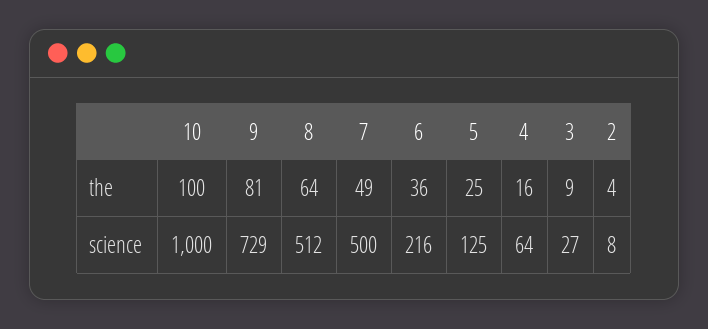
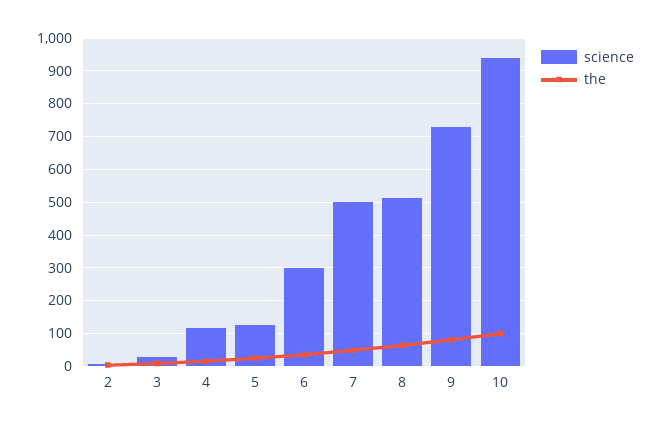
  {
    "the": {
      "10": 100,
      "9": 81,
      "8": 64,
      "7": 49,
      "6": 36,
      "5": 25,
      "4": 16,
      "3": 9,
      "2": 4
    },
    "science": {
-     "10": 1000,
+     "10": 940,
      "9": 729,
      "8": 512,
      "7": 500,
-     "6": 216,
+     "6": 300,
      "5": 125,
-     "4": 64,
+     "4": 120,
      "3": 27,
      "2": 8
    }
  }

